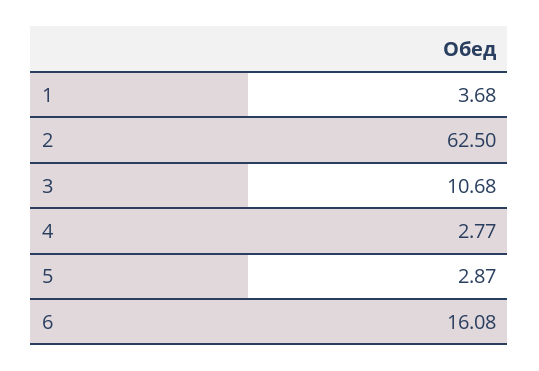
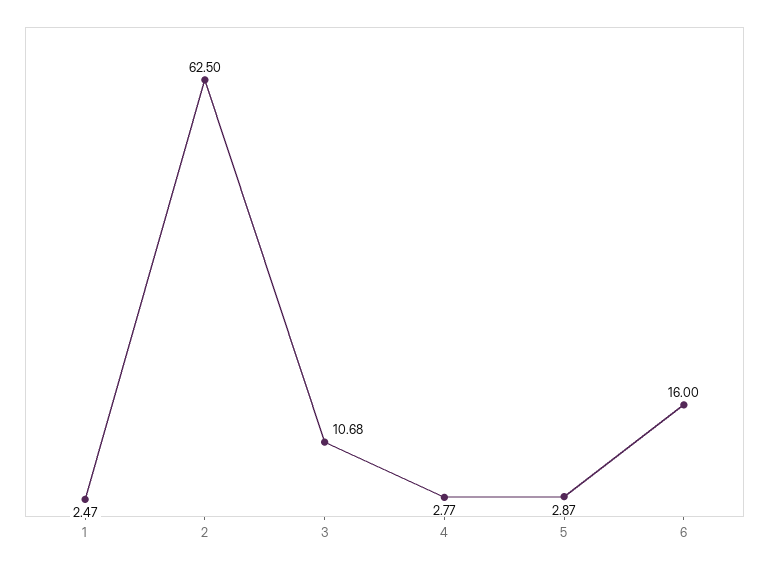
  {
-   "1": 3.68,
+   "1": 2.47,
    "2": 62.5,
    "3": 10.68,
    "4": 2.77,
    "5": 2.87,
-   "6": 16.08
+   "6": 16
  }

